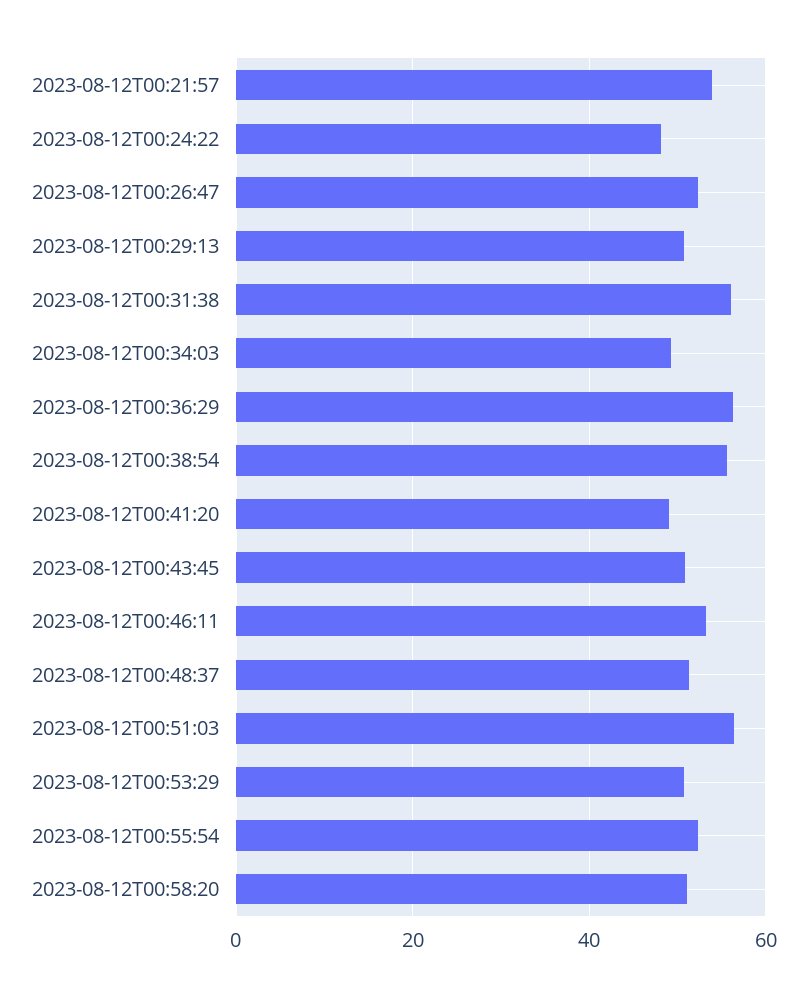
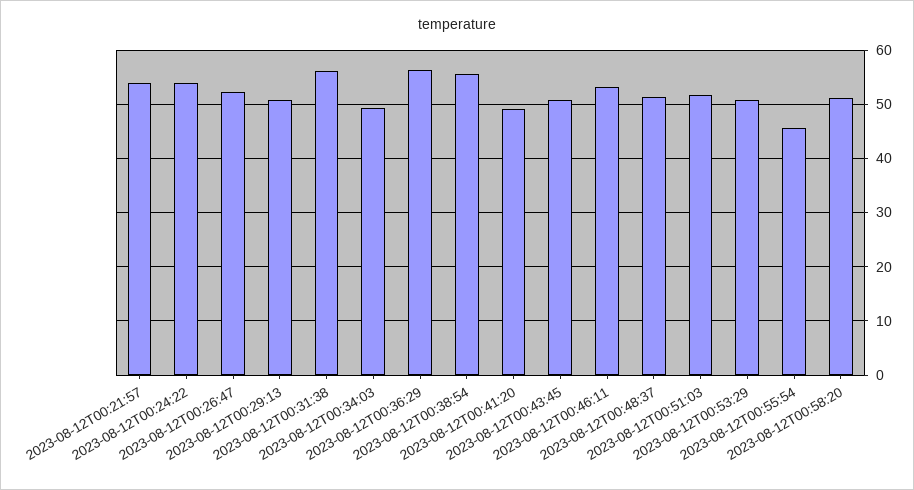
  {
    "2023-08-12T00:21:57": 54,
-   "2023-08-12T00:24:22": 48,
+   "2023-08-12T00:24:22": 54,
    "2023-08-12T00:26:47": 52,
    "2023-08-12T00:29:13": 50,
    "2023-08-12T00:31:38": 56,
    "2023-08-12T00:34:03": 50,
    "2023-08-12T00:36:29": 56,
    "2023-08-12T00:38:54": 56,
    "2023-08-12T00:41:20": 50,
    "2023-08-12T00:43:45": 50,
    "2023-08-12T00:46:11": 54,
    "2023-08-12T00:48:37": 52,
-   "2023-08-12T00:51:03": 56,
+   "2023-08-12T00:51:03": 52,
    "2023-08-12T00:53:29": 50,
-   "2023-08-12T00:55:54": 52,
+   "2023-08-12T00:55:54": 46,
    "2023-08-12T00:58:20": 52
  }

